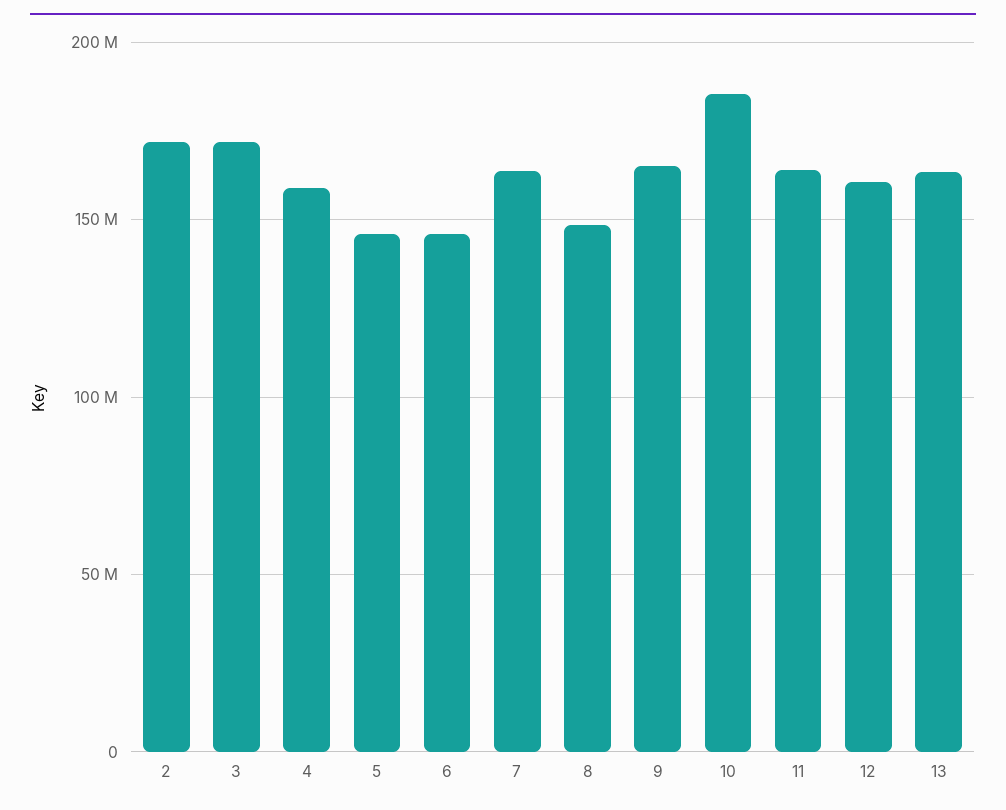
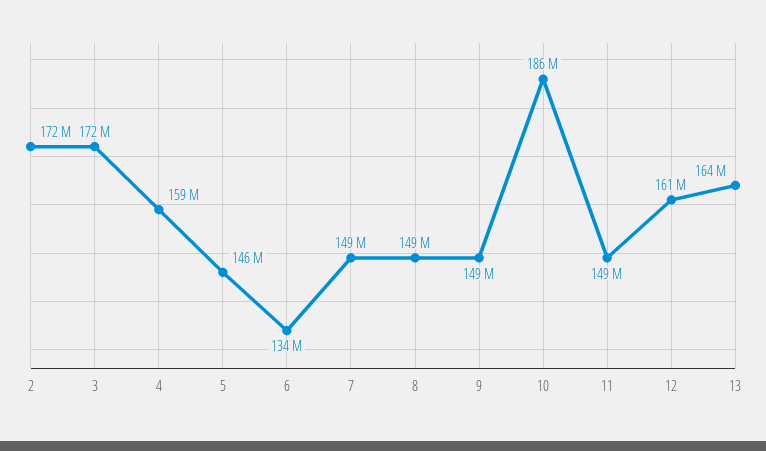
  {
    "2": 172000000,
    "3": 172000000,
    "4": 159000000,
    "5": 146000000,
-   "6": 145000000,
+   "6": 134000000,
-   "7": 165000000,
+   "7": 149000000,
    "8": 149000000,
-   "9": 165000000,
+   "9": 149000000,
    "10": 186000000,
-   "11": 165000000,
+   "11": 149000000,
    "12": 161000000,
    "13": 164000000
  }

